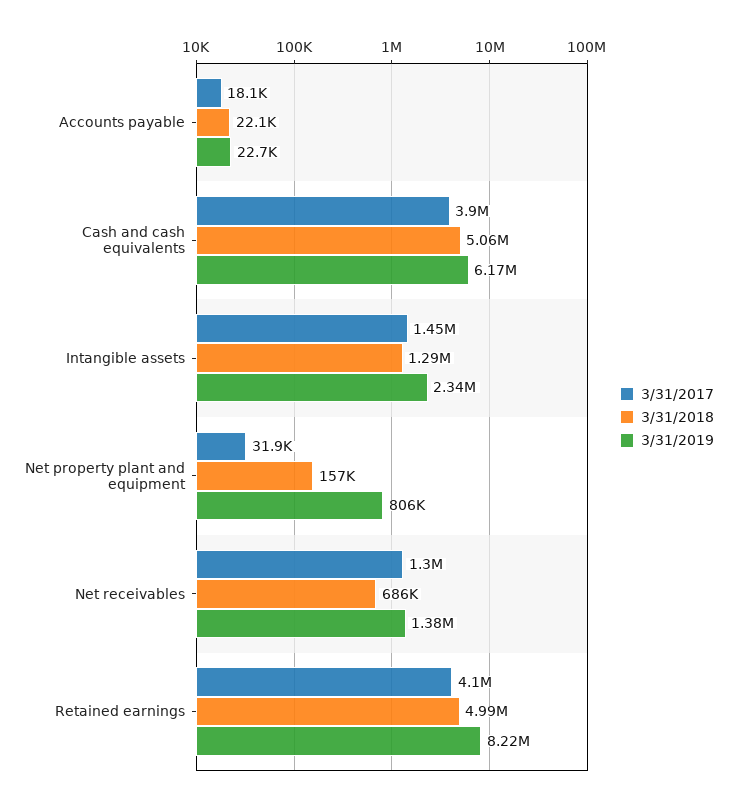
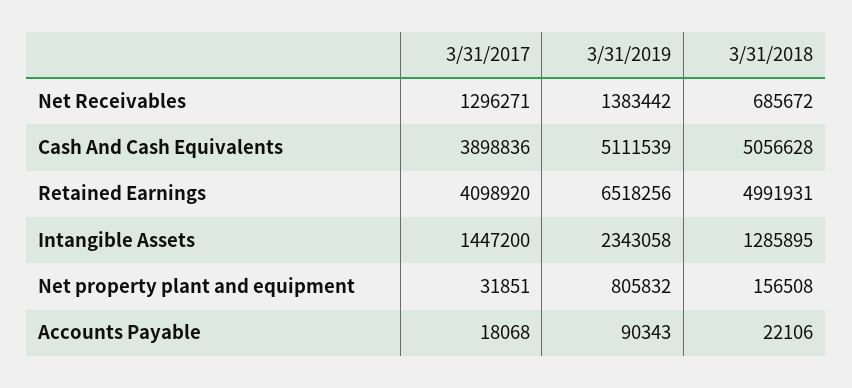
  {
    "3/31/2017": {
      "Accounts payable": 18068,
      "Cash and cash equivalents": 3898836,
      "Intangible assets": 1447200,
      "Net property plant and equipment": 31851,
      "Net receivables": 1296271,
      "Retained earnings": 4098920
    },
    "3/31/2018": {
      "Accounts payable": 22106,
      "Cash and cash equivalents": 5056628,
      "Intangible assets": 1285895,
      "Net property plant and equipment": 156508,
      "Net receivables": 685672,
      "Retained earnings": 4991931
    },
    "3/31/2019": {
-     "Accounts payable": 22700,
+     "Accounts payable": 90343,
-     "Cash and cash equivalents": 6170000,
+     "Cash and cash equivalents": 5111539,
      "Intangible assets": 2343058,
      "Net property plant and equipment": 805832,
      "Net receivables": 1383442,
-     "Retained earnings": 8220000
+     "Retained earnings": 6518256
    }
  }

